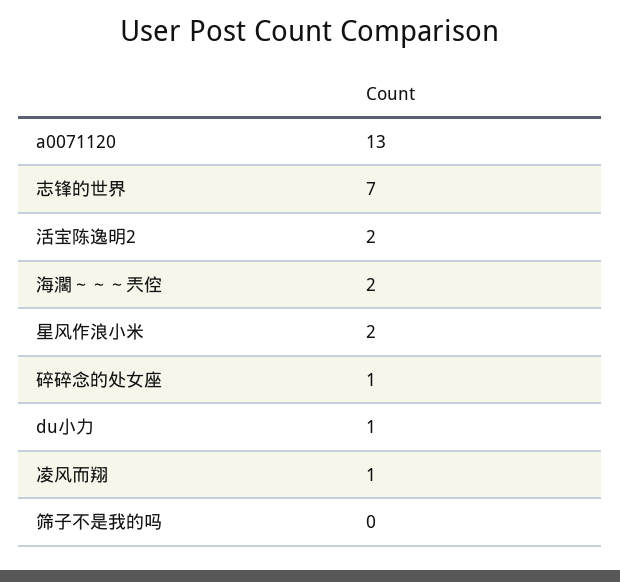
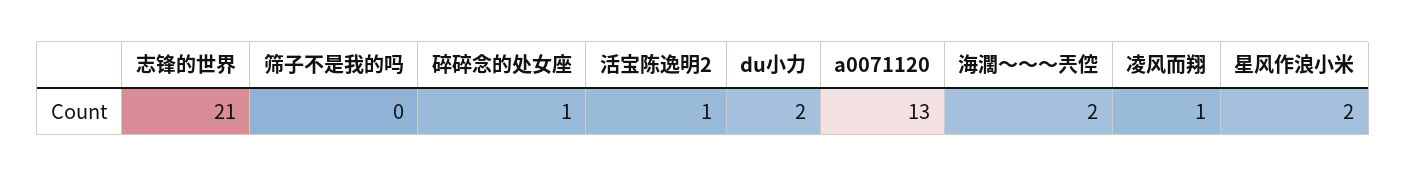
  {
    "a0071120": 13,
-   "志锋的世界": 7,
+   "志锋的世界": 21,
-   "活宝陈逸明2": 2,
+   "活宝陈逸明2": 1,
    "海濶～～～兲倥": 2,
    "星风作浪小米": 2,
    "碎碎念的处女座": 1,
-   "du小力": 1,
+   "du小力": 2,
    "凌风而翔": 1,
    "筛子不是我的吗": 0
  }

